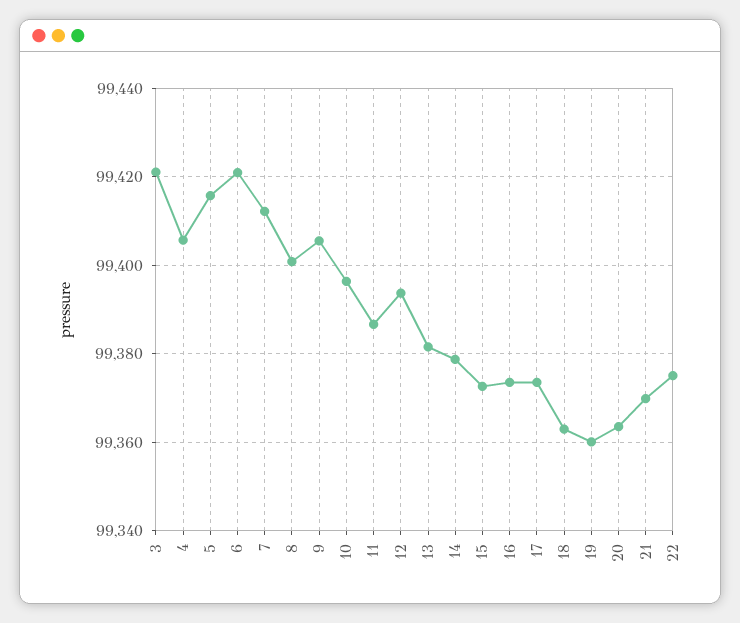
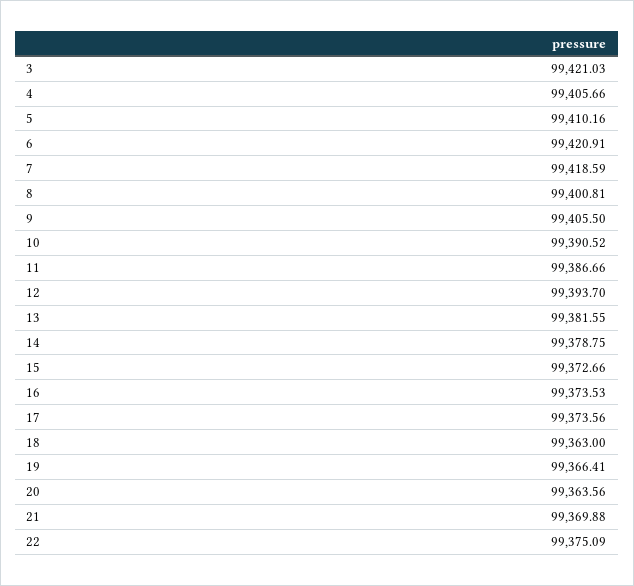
  {
    "3": 99421.03,
    "4": 99405.66,
-   "5": 99416,
+   "5": 99410.16,
    "6": 99420.91,
-   "7": 99412,
+   "7": 99418.59,
    "8": 99400.81,
    "9": 99405.5,
-   "10": 99396,
+   "10": 99390.52,
    "11": 99386.66,
    "12": 99393.7,
    "13": 99381.55,
    "14": 99378.75,
    "15": 99372.66,
    "16": 99373.53,
    "17": 99373.56,
    "18": 99363,
-   "19": 99360,
+   "19": 99366.41,
    "20": 99363.56,
    "21": 99369.88,
    "22": 99375.09
  }

